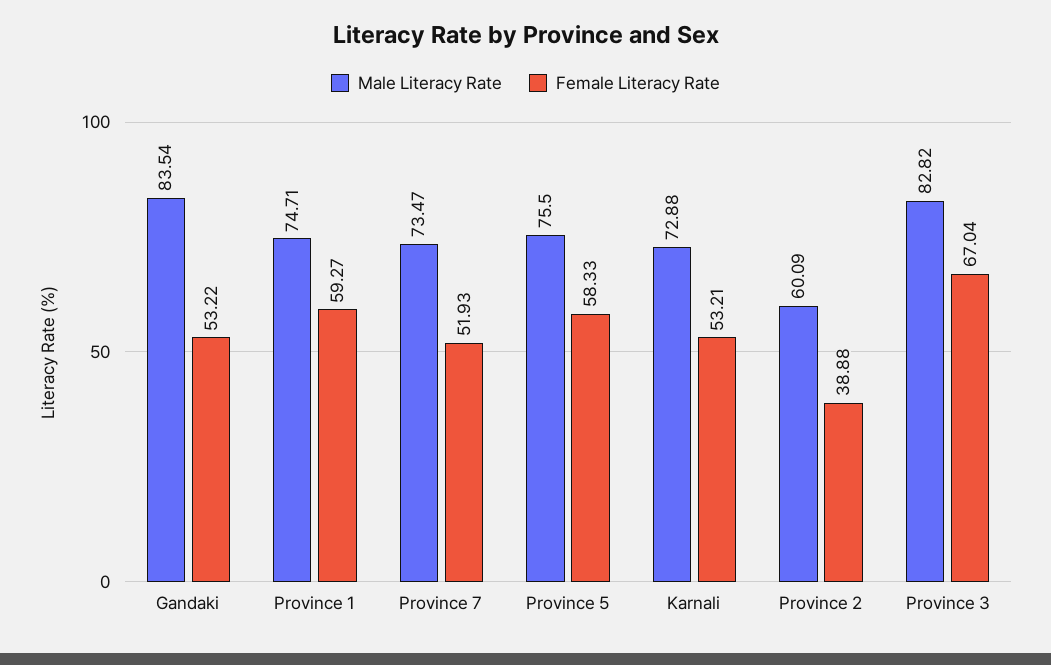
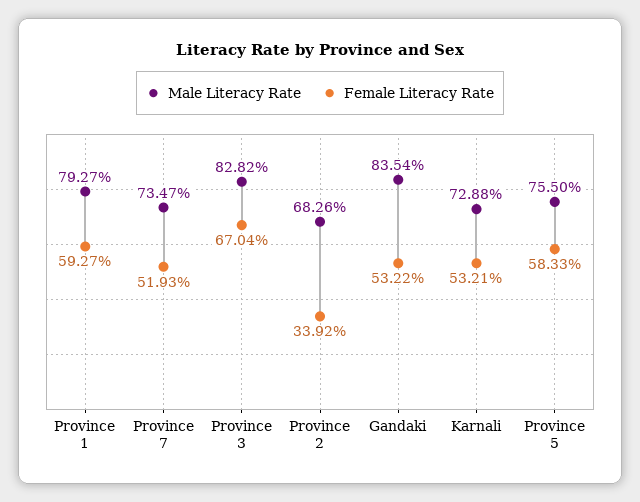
  {
    "Male Literacy Rate": {
      "Gandaki": 83.54,
-     "Province 1": 74.71,
+     "Province 1": 79.27,
      "Province 7": 73.47,
      "Province 5": 75.5,
      "Karnali": 72.88,
-     "Province 2": 60.09,
+     "Province 2": 68.26,
      "Province 3": 82.82
    },
    "Female Literacy Rate": {
      "Gandaki": 53.22,
      "Province 1": 59.27,
      "Province 7": 51.93,
      "Province 5": 58.33,
      "Karnali": 53.21,
-     "Province 2": 38.88,
+     "Province 2": 33.92,
      "Province 3": 67.04
    }
  }

